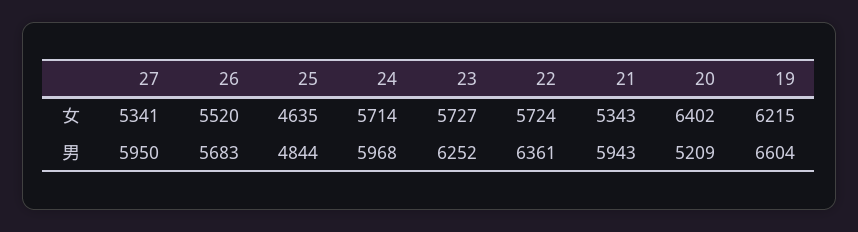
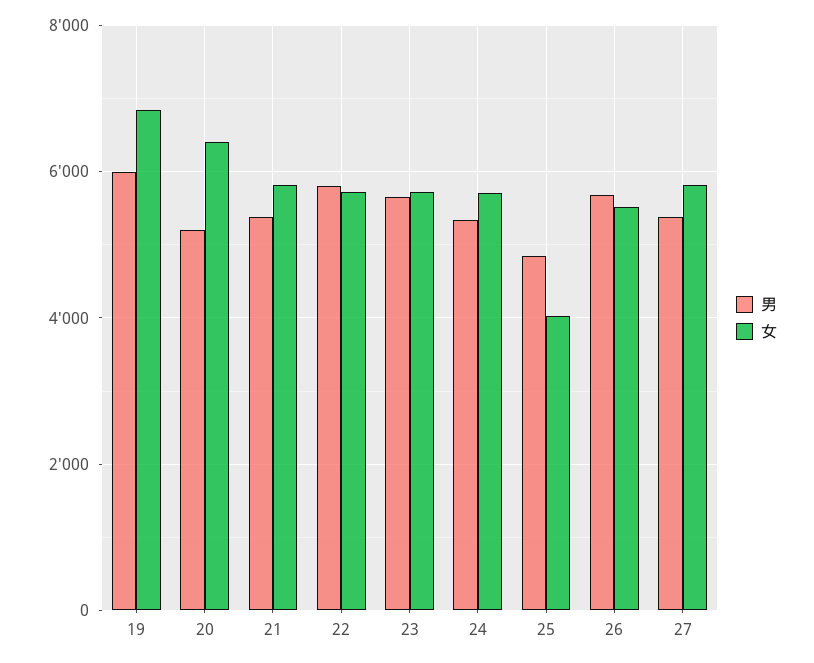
  {
    "女": {
-     "27": 5341,
+     "27": 5800,
      "26": 5520,
-     "25": 4635,
+     "25": 4000,
      "24": 5714,
      "23": 5727,
      "22": 5724,
-     "21": 5343,
+     "21": 5800,
      "20": 6402,
-     "19": 6215
+     "19": 6800
    },
    "男": {
-     "27": 5950,
+     "27": 5400,
      "26": 5683,
      "25": 4844,
-     "24": 5968,
+     "24": 5400,
-     "23": 6252,
+     "23": 5600,
-     "22": 6361,
+     "22": 5800,
-     "21": 5943,
+     "21": 5400,
      "20": 5209,
-     "19": 6604
+     "19": 6000
    }
  }

